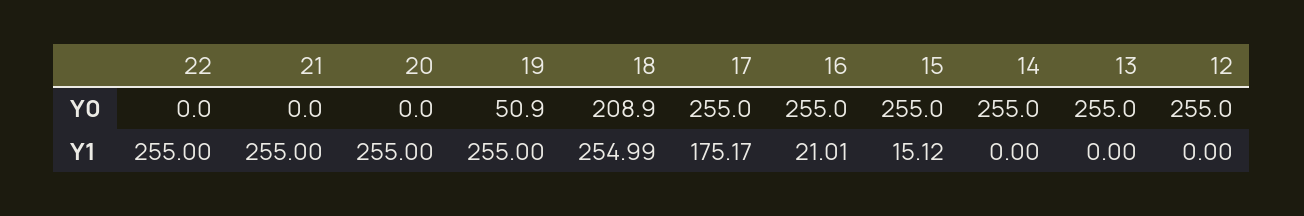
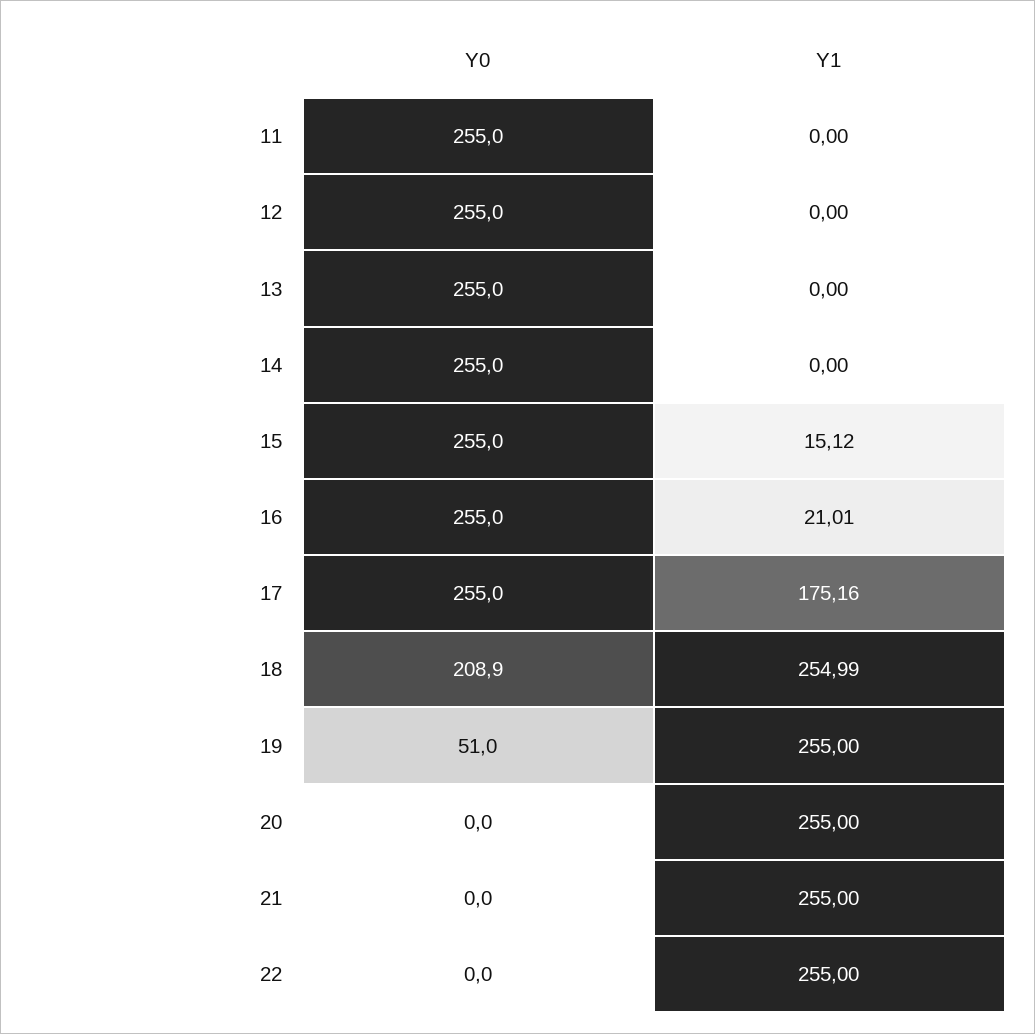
  {
    "22": {
      "Y0": 0,
      "Y1": 255
    },
    "21": {
      "Y0": 0,
      "Y1": 255
    },
    "20": {
      "Y0": 0,
      "Y1": 255
    },
    "19": {
-     "Y0": 50.9,
+     "Y0": 51,
      "Y1": 255
    },
    "18": {
      "Y0": 208.9,
      "Y1": 254.99
    },
    "17": {
      "Y0": 255,
-     "Y1": 175.17
+     "Y1": 175.16
    },
    "16": {
      "Y0": 255,
      "Y1": 21.01
    },
    "15": {
      "Y0": 255,
      "Y1": 15.12
    },
    "14": {
      "Y0": 255,
      "Y1": 0
    },
    "13": {
      "Y0": 255,
      "Y1": 0
    },
    "12": {
      "Y0": 255,
      "Y1": 0
-   }
+   },
+   "11": {
+     "Y0": 255,
+     "Y1": 0
+   }
  }

